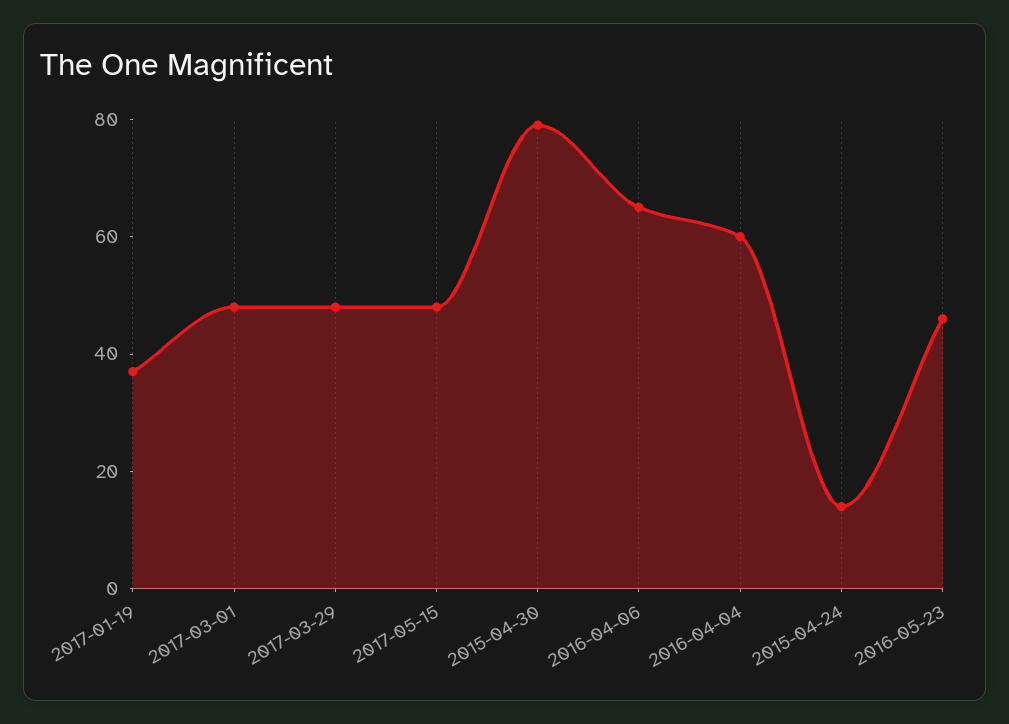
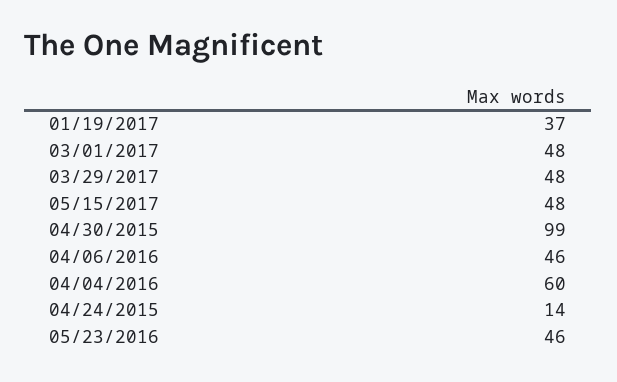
  {
    "2017-01-19": 37,
    "2017-03-01": 48,
    "2017-03-29": 48,
    "2017-05-15": 48,
-   "2015-04-30": 80,
+   "2015-04-30": 99,
-   "2016-04-06": 65,
+   "2016-04-06": 46,
    "2016-04-04": 60,
    "2015-04-24": 14,
    "2016-05-23": 46
  }

